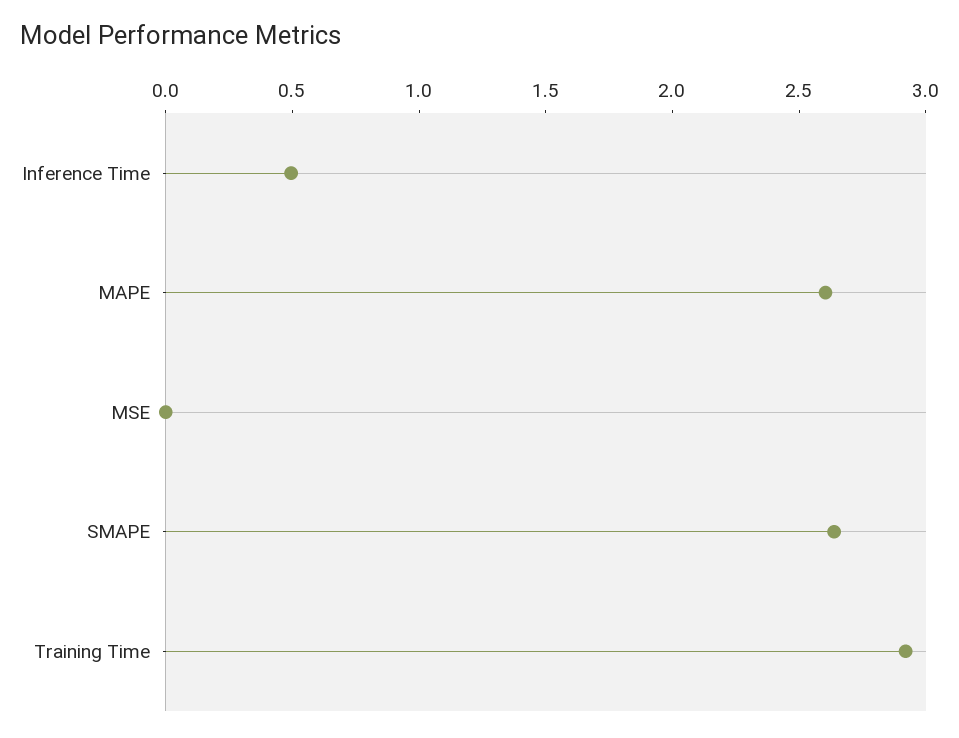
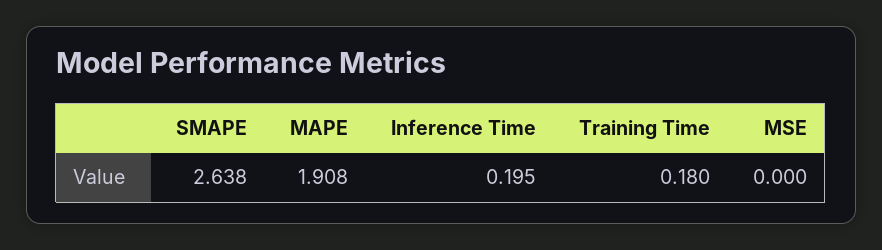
  {
-   "Inference Time": 0.5,
+   "Inference Time": 0.195,
-   "MAPE": 2.6,
+   "MAPE": 1.908,
    "MSE": 0,
    "SMAPE": 2.638,
-   "Training Time": 2.9
+   "Training Time": 0.18
  }

